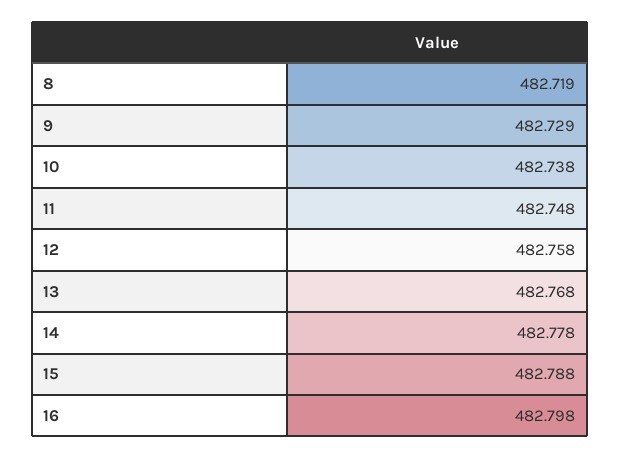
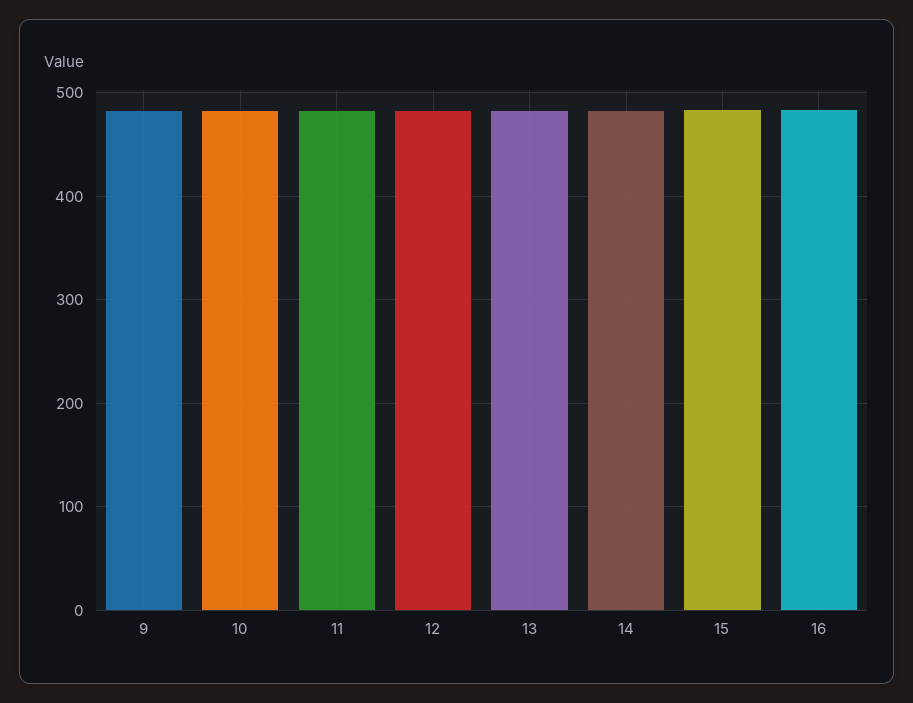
  {
-   "8": 482.719,
    "9": 482.729,
    "10": 482.738,
    "11": 482.748,
    "12": 482.758,
    "13": 482.768,
    "14": 482.778,
    "15": 482.788,
    "16": 482.798
  }

